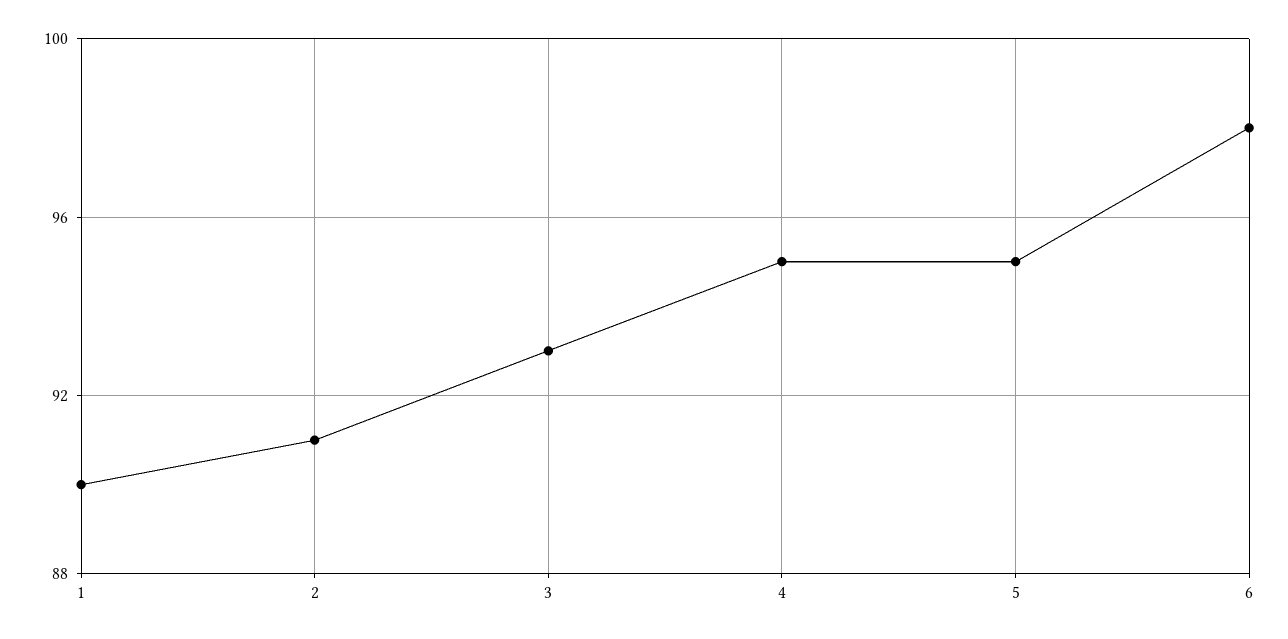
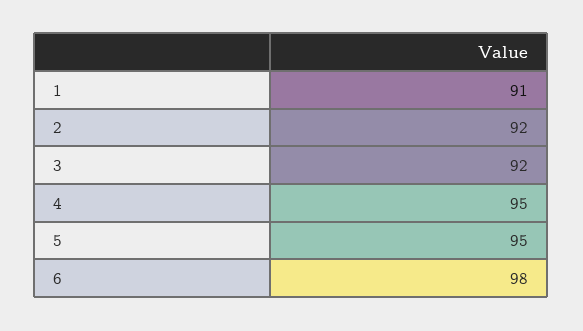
  {
-   "1": 90,
+   "1": 91,
-   "2": 91,
+   "2": 92,
-   "3": 93,
+   "3": 92,
    "4": 95,
    "5": 95,
    "6": 98
  }

